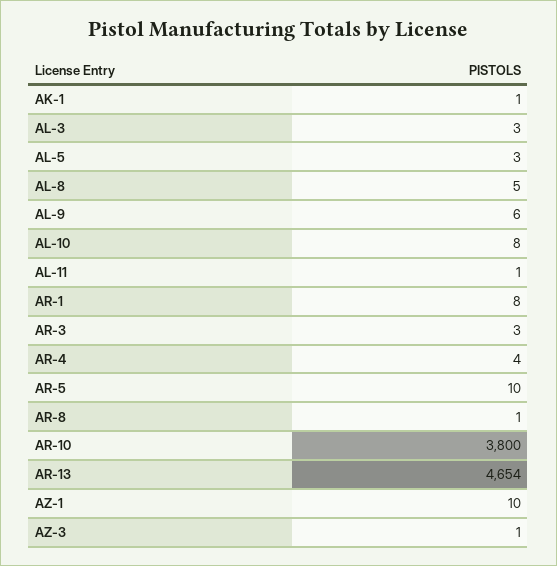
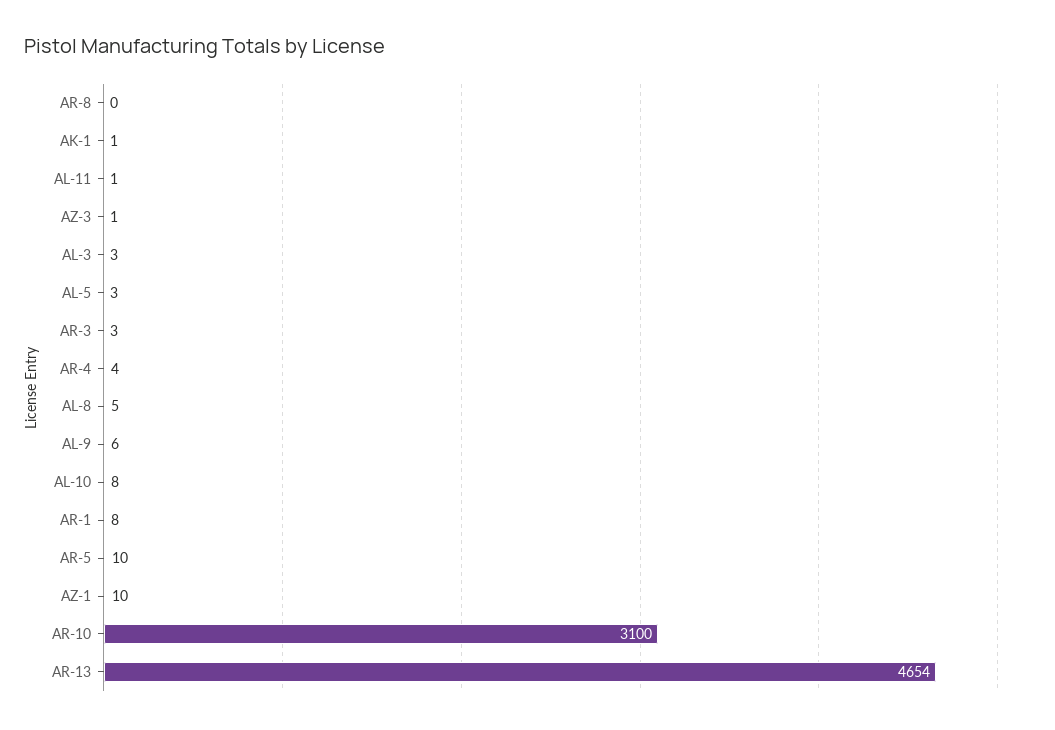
  {
    "AK-1": 1,
    "AL-3": 3,
    "AL-5": 3,
    "AL-8": 5,
    "AL-9": 6,
    "AL-10": 8,
    "AL-11": 1,
    "AR-1": 8,
    "AR-3": 3,
    "AR-4": 4,
    "AR-5": 10,
-   "AR-8": 1,
+   "AR-8": 0,
-   "AR-10": 3800,
+   "AR-10": 3100,
    "AR-13": 4654,
    "AZ-1": 10,
    "AZ-3": 1
  }

